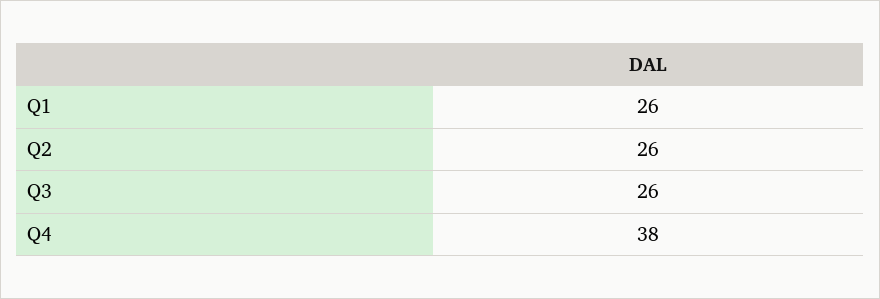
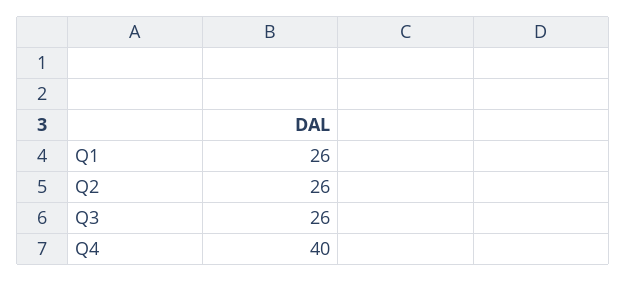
  {
    "Q1": 26,
    "Q2": 26,
    "Q3": 26,
-   "Q4": 38
+   "Q4": 40
  }

